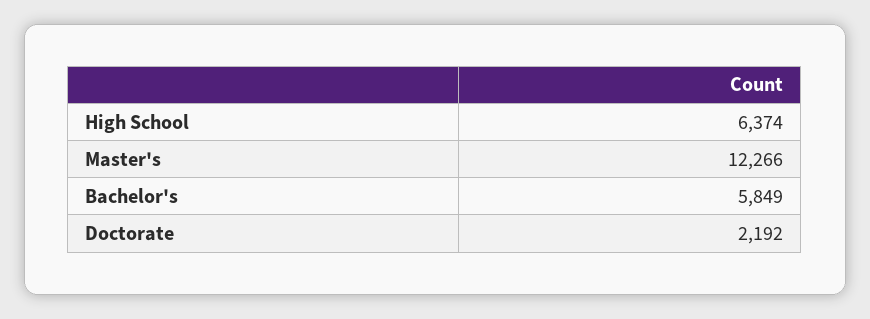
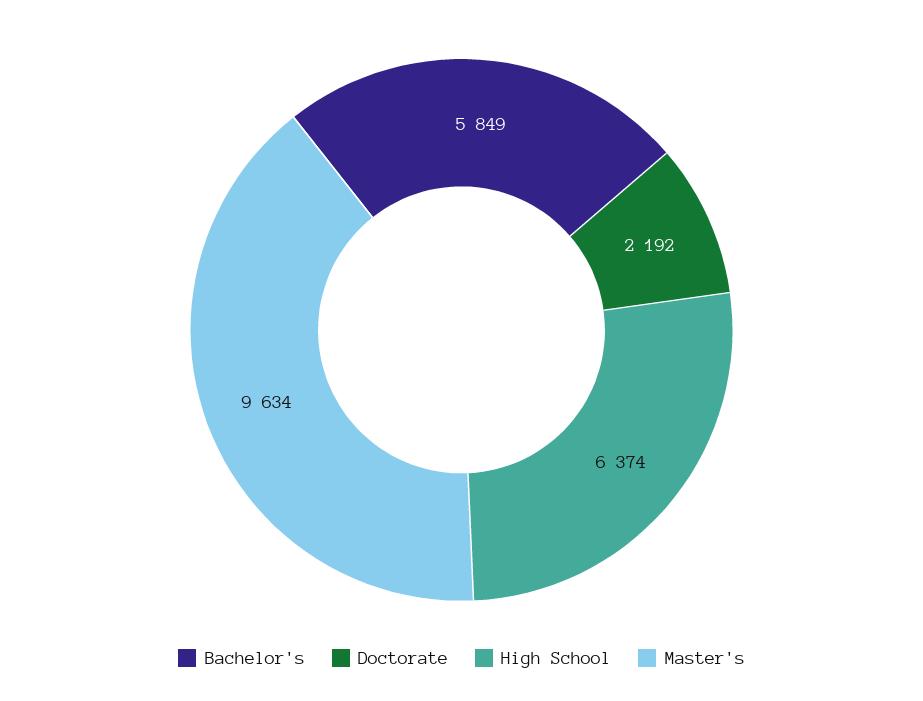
  {
    "High School": 6374,
-   "Master's": 12266,
+   "Master's": 9634,
    "Bachelor's": 5849,
    "Doctorate": 2192
  }

